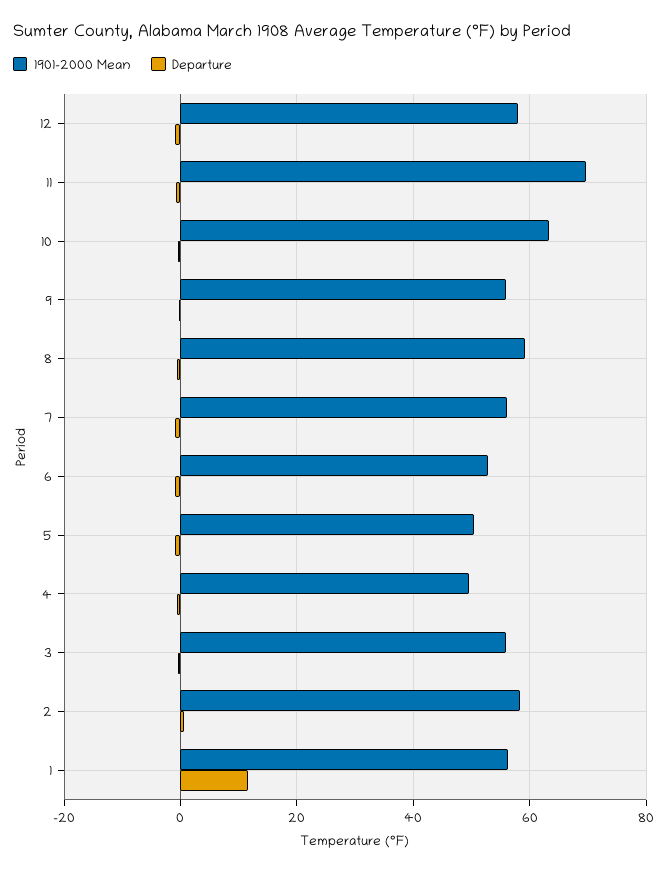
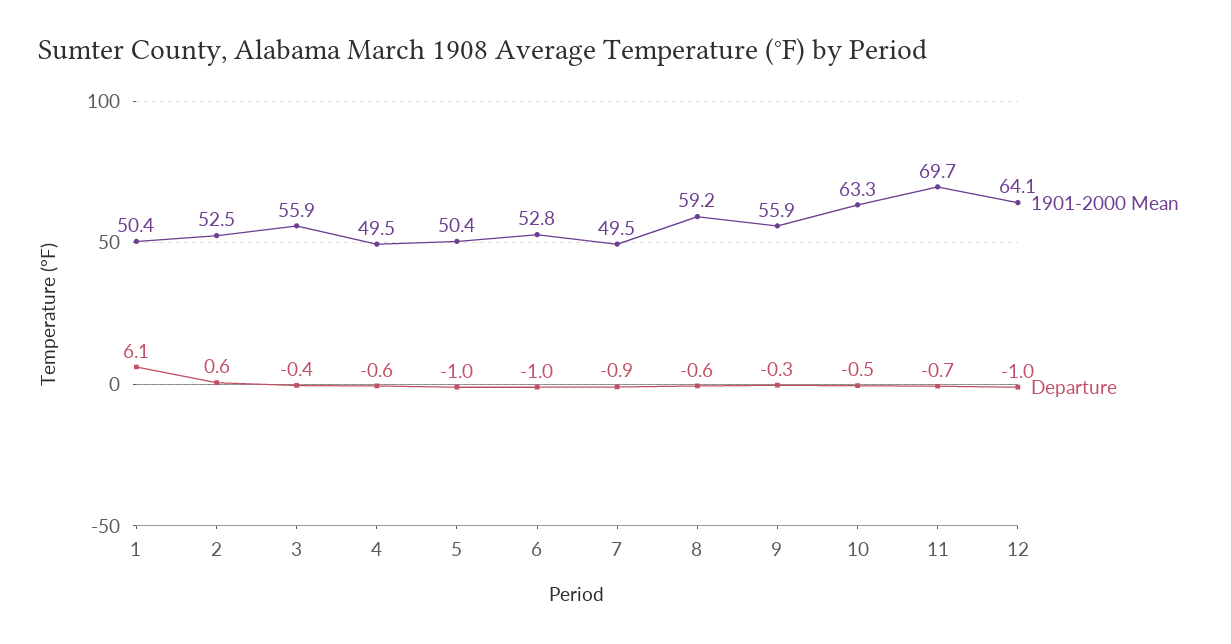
  {
    "1901-2000 Mean": {
-     "12": 58,
+     "12": 64.1,
      "11": 69.7,
      "10": 63.3,
      "9": 55.9,
      "8": 59.2,
-     "7": 56,
+     "7": 49.5,
      "6": 52.8,
      "5": 50.4,
      "4": 49.5,
      "3": 55.9,
-     "2": 58,
+     "2": 52.5,
-     "1": 56
+     "1": 50.4
    },
    "Departure": {
      "12": -1,
      "11": -0.7,
      "10": -0.5,
      "9": -0.3,
      "8": -0.6,
      "7": -0.9,
      "6": -1,
      "5": -1,
      "4": -0.6,
      "3": -0.4,
      "2": 0.6,
-     "1": 12
+     "1": 6.1
    }
  }

